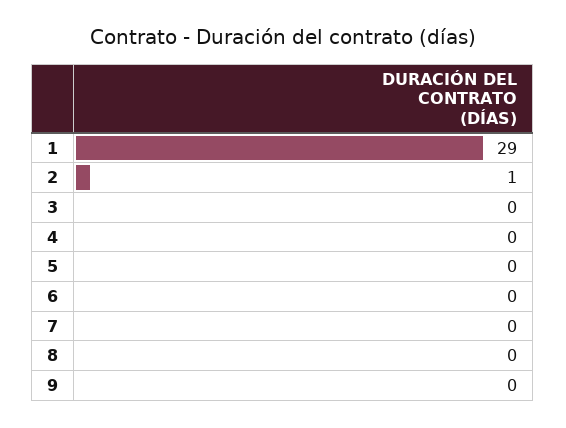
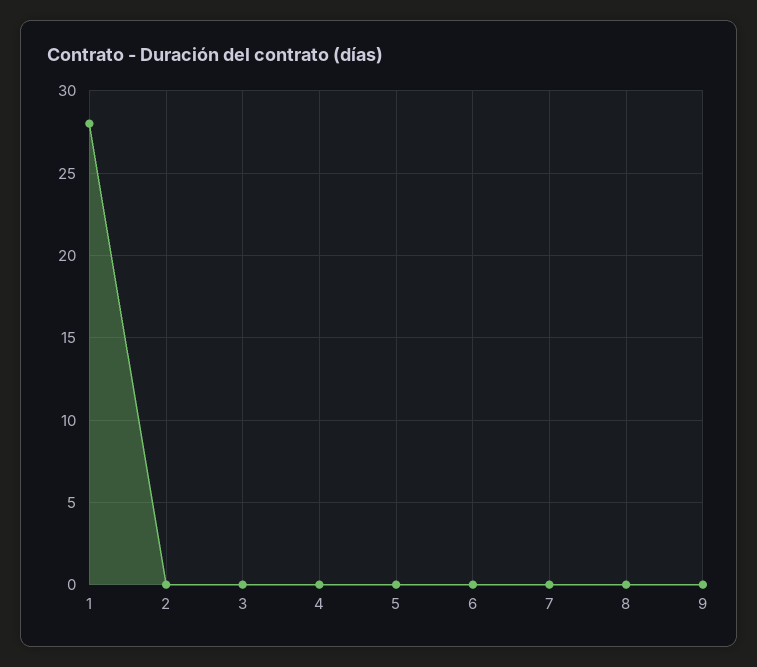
  {
-   "1": 29,
+   "1": 28,
-   "2": 1,
+   "2": 0,
    "3": 0,
    "4": 0,
    "5": 0,
    "6": 0,
    "7": 0,
    "8": 0,
    "9": 0
  }

